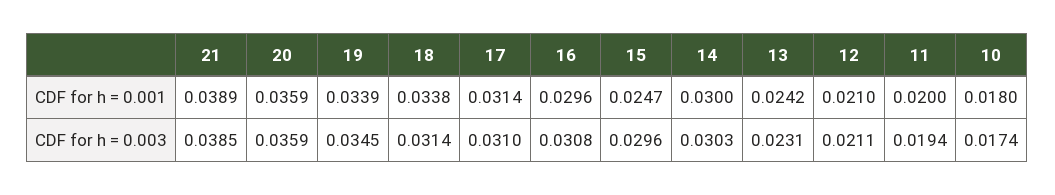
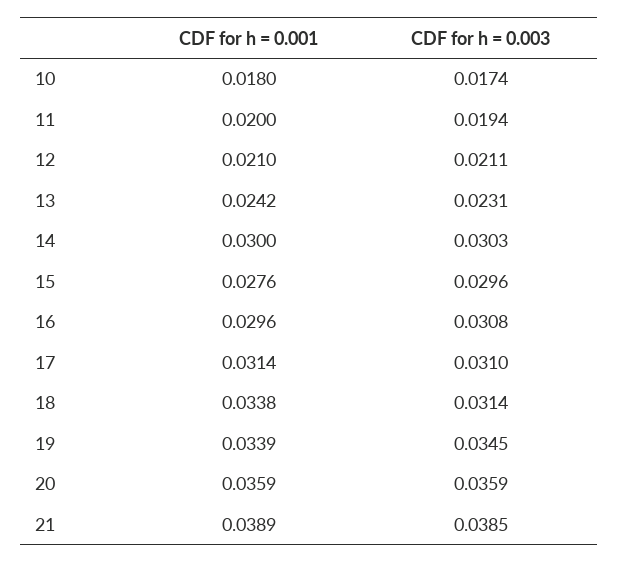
  {
    "21": {
      "CDF for h = 0.001": 0.0389,
      "CDF for h = 0.003": 0.0385
    },
    "20": {
      "CDF for h = 0.001": 0.0359,
      "CDF for h = 0.003": 0.0359
    },
    "19": {
      "CDF for h = 0.001": 0.0339,
      "CDF for h = 0.003": 0.0345
    },
    "18": {
      "CDF for h = 0.001": 0.0338,
      "CDF for h = 0.003": 0.0314
    },
    "17": {
      "CDF for h = 0.001": 0.0314,
      "CDF for h = 0.003": 0.031
    },
    "16": {
      "CDF for h = 0.001": 0.0296,
      "CDF for h = 0.003": 0.0308
    },
    "15": {
-     "CDF for h = 0.001": 0.0247,
+     "CDF for h = 0.001": 0.0276,
      "CDF for h = 0.003": 0.0296
    },
    "14": {
      "CDF for h = 0.001": 0.03,
      "CDF for h = 0.003": 0.0303
    },
    "13": {
      "CDF for h = 0.001": 0.0242,
      "CDF for h = 0.003": 0.0231
    },
    "12": {
      "CDF for h = 0.001": 0.021,
      "CDF for h = 0.003": 0.0211
    },
    "11": {
      "CDF for h = 0.001": 0.02,
      "CDF for h = 0.003": 0.0194
    },
    "10": {
      "CDF for h = 0.001": 0.018,
      "CDF for h = 0.003": 0.0174
    }
  }

